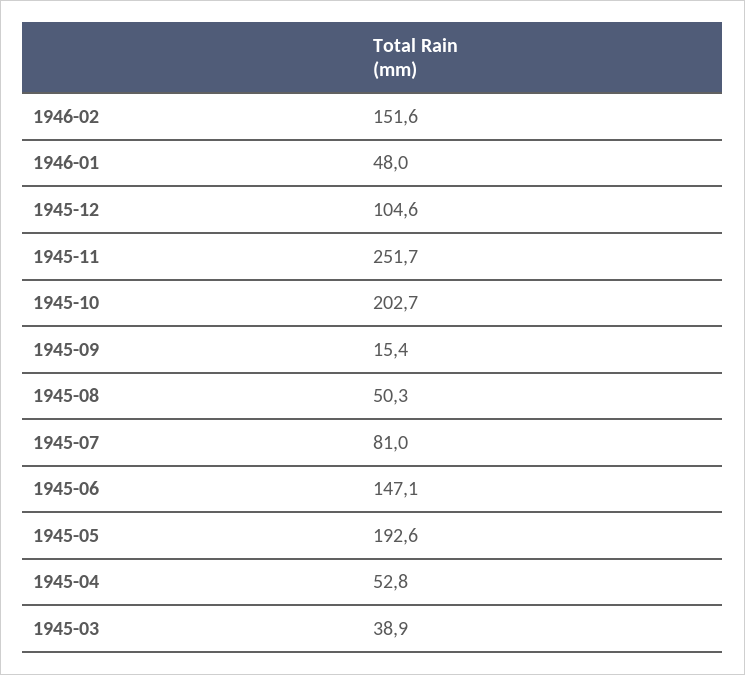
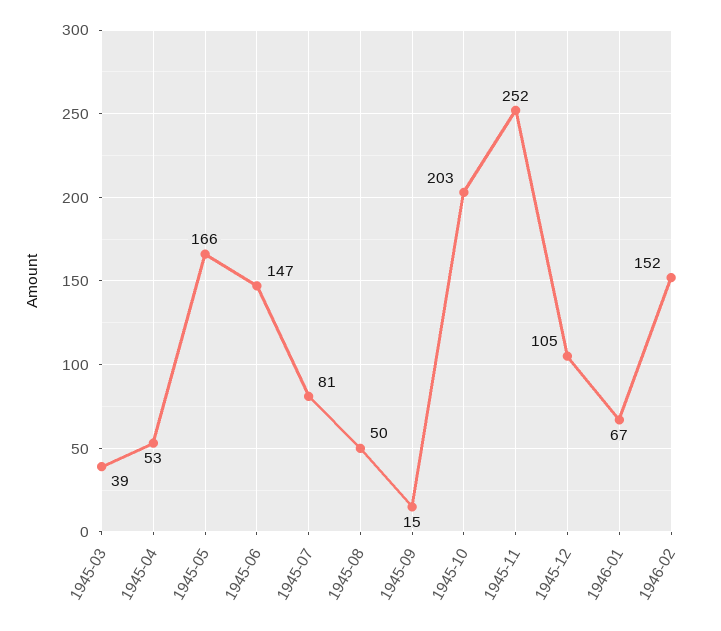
  {
    "1946-02": 151.6,
-   "1946-01": 48,
+   "1946-01": 67,
    "1945-12": 104.6,
    "1945-11": 251.7,
    "1945-10": 202.7,
    "1945-09": 15.4,
    "1945-08": 50.3,
    "1945-07": 81,
    "1945-06": 147.1,
-   "1945-05": 192.6,
+   "1945-05": 166,
    "1945-04": 52.8,
    "1945-03": 38.9
  }

